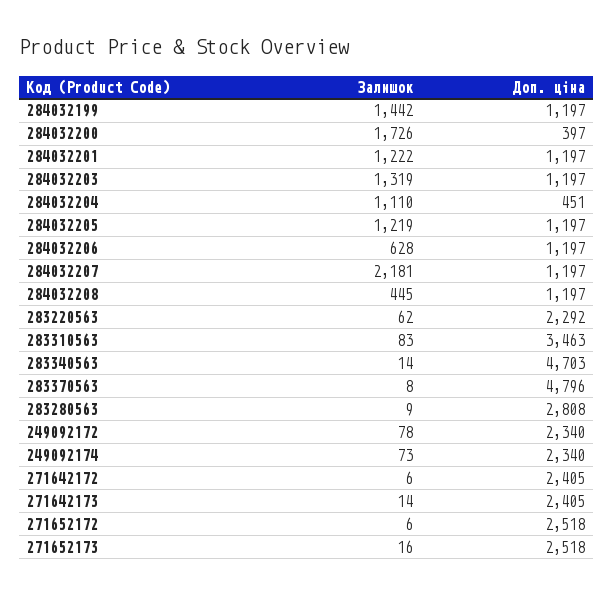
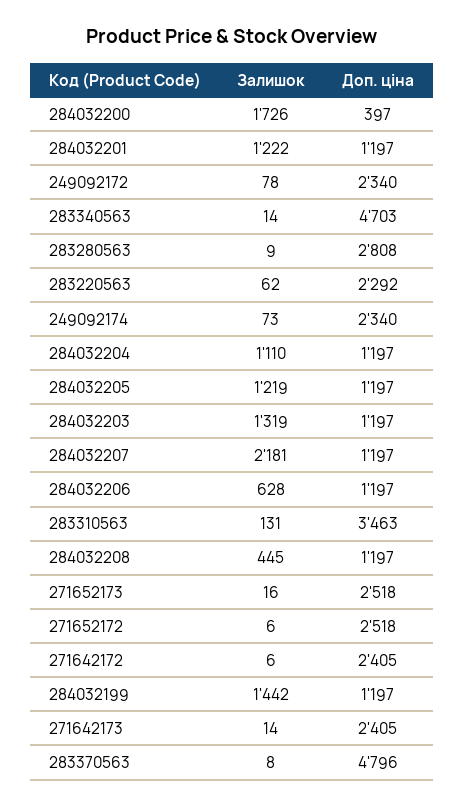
  {
    "Залишок": {
      "284032199": 1442,
      "284032200": 1726,
      "284032201": 1222,
      "284032203": 1319,
      "284032204": 1110,
      "284032205": 1219,
      "284032206": 628,
      "284032207": 2181,
      "284032208": 445,
      "283220563": 62,
-     "283310563": 83,
+     "283310563": 131,
      "283340563": 14,
      "283370563": 8,
      "283280563": 9,
      "249092172": 78,
      "249092174": 73,
      "271642172": 6,
      "271642173": 14,
      "271652172": 6,
      "271652173": 16
    },
    "Доп. ціна": {
      "284032199": 1197,
      "284032200": 397,
      "284032201": 1197,
      "284032203": 1197,
-     "284032204": 451,
+     "284032204": 1197,
      "284032205": 1197,
      "284032206": 1197,
      "284032207": 1197,
      "284032208": 1197,
      "283220563": 2292,
      "283310563": 3463,
      "283340563": 4703,
      "283370563": 4796,
      "283280563": 2808,
      "249092172": 2340,
      "249092174": 2340,
      "271642172": 2405,
      "271642173": 2405,
      "271652172": 2518,
      "271652173": 2518
    }
  }

